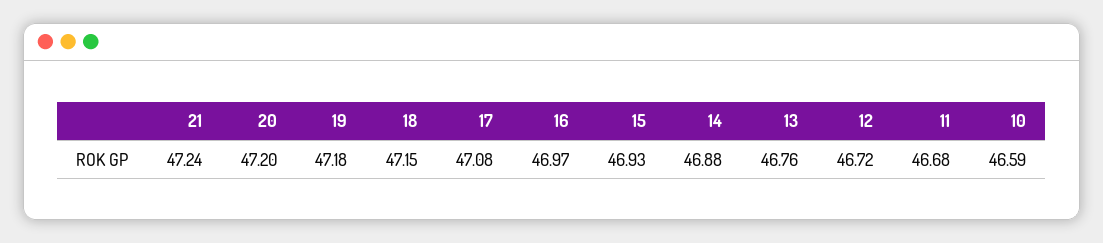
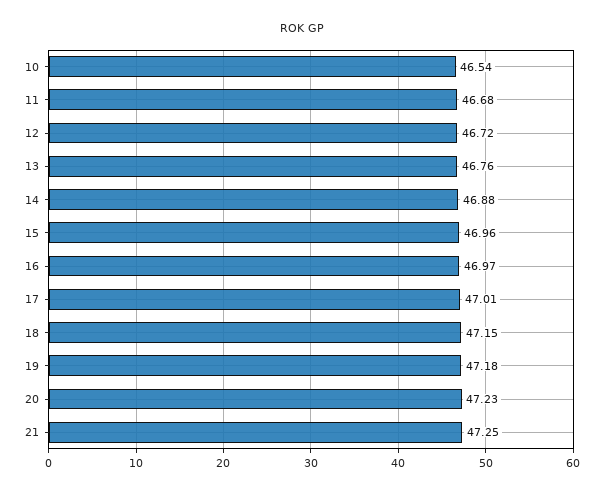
  {
-   "21": 47.24,
+   "21": 47.25,
-   "20": 47.2,
+   "20": 47.23,
    "19": 47.18,
    "18": 47.15,
-   "17": 47.08,
+   "17": 47.01,
    "16": 46.97,
-   "15": 46.93,
+   "15": 46.96,
    "14": 46.88,
    "13": 46.76,
    "12": 46.72,
    "11": 46.68,
-   "10": 46.59
+   "10": 46.54
  }

